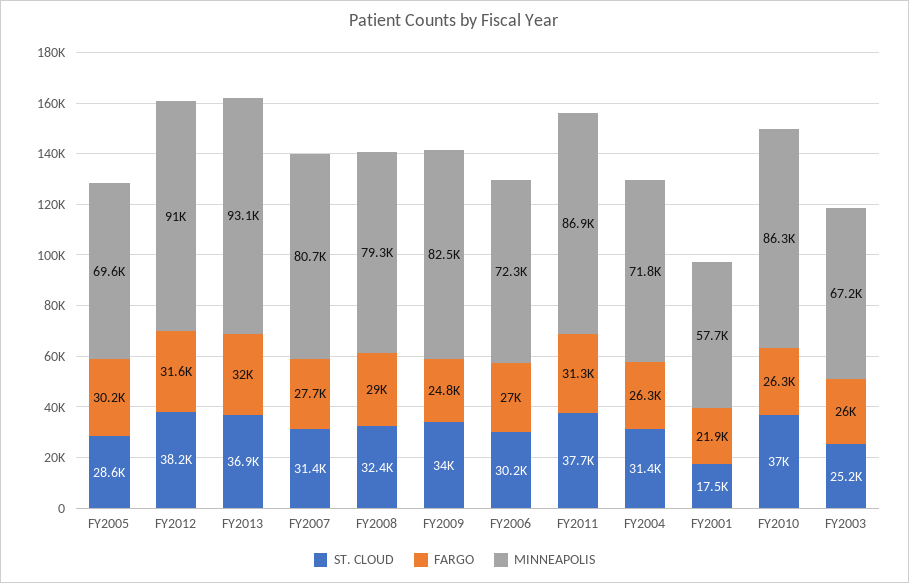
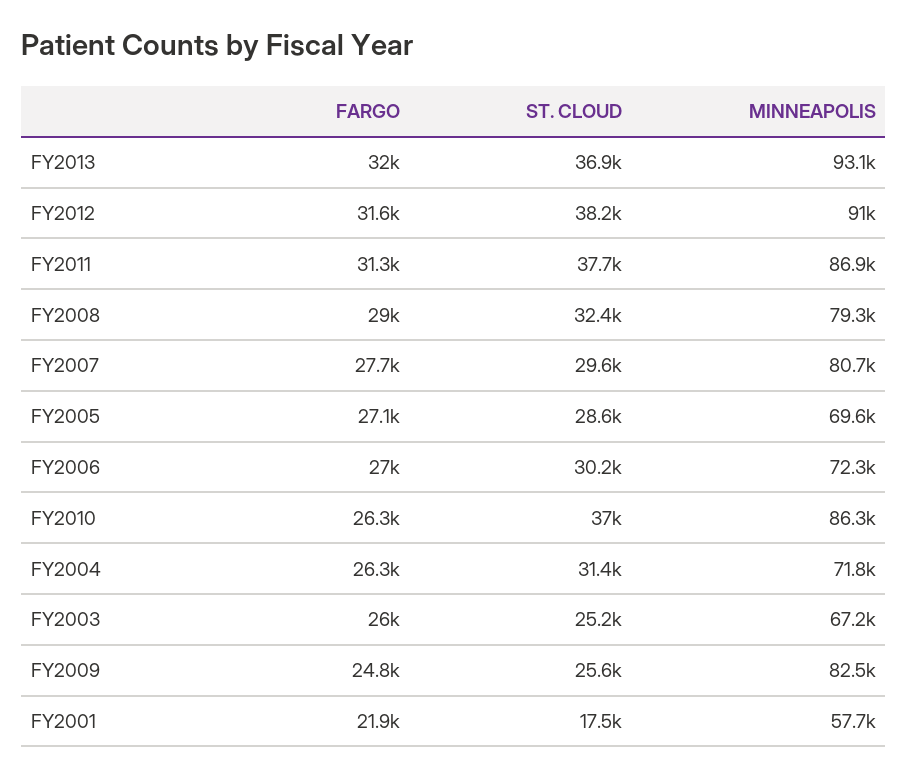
  {
    "ST. CLOUD": {
      "FY2005": 28600,
      "FY2012": 38200,
      "FY2013": 36900,
-     "FY2007": 31400,
+     "FY2007": 29600,
      "FY2008": 32400,
-     "FY2009": 34000,
+     "FY2009": 25600,
      "FY2006": 30200,
      "FY2011": 37700,
      "FY2004": 31400,
      "FY2001": 17500,
      "FY2010": 37000,
      "FY2003": 25200
    },
    "FARGO": {
-     "FY2005": 30200,
+     "FY2005": 27100,
      "FY2012": 31600,
      "FY2013": 32000,
      "FY2007": 27700,
      "FY2008": 29000,
      "FY2009": 24800,
      "FY2006": 27000,
      "FY2011": 31300,
      "FY2004": 26300,
      "FY2001": 21900,
      "FY2010": 26300,
      "FY2003": 26000
    },
    "MINNEAPOLIS": {
      "FY2005": 69600,
      "FY2012": 91000,
      "FY2013": 93100,
      "FY2007": 80700,
      "FY2008": 79300,
      "FY2009": 82500,
      "FY2006": 72300,
      "FY2011": 86900,
      "FY2004": 71800,
      "FY2001": 57700,
      "FY2010": 86300,
      "FY2003": 67200
    }
  }

